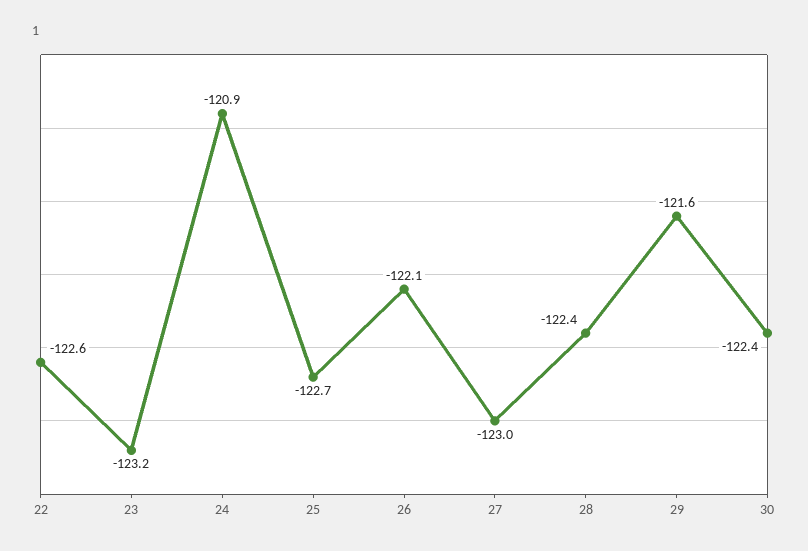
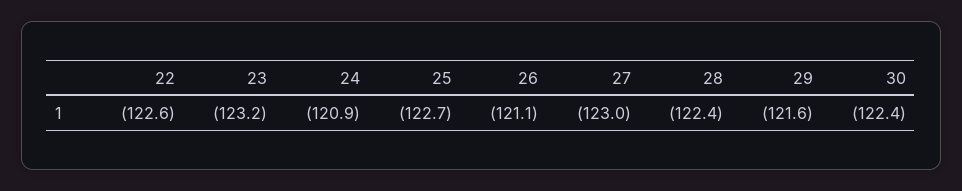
  {
    "22": -122.6,
    "23": -123.2,
    "24": -120.9,
    "25": -122.7,
-   "26": -122.1,
+   "26": -121.1,
    "27": -123,
    "28": -122.4,
    "29": -121.6,
    "30": -122.4
  }

